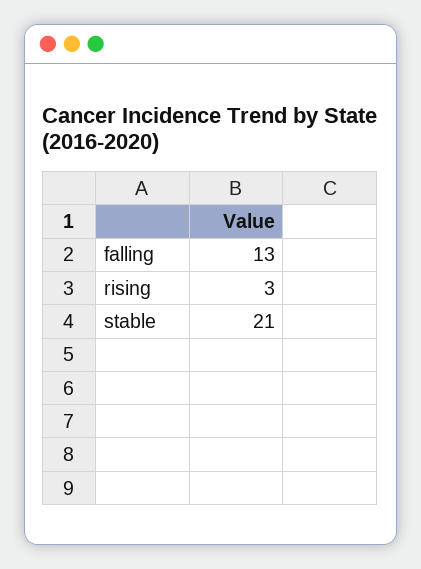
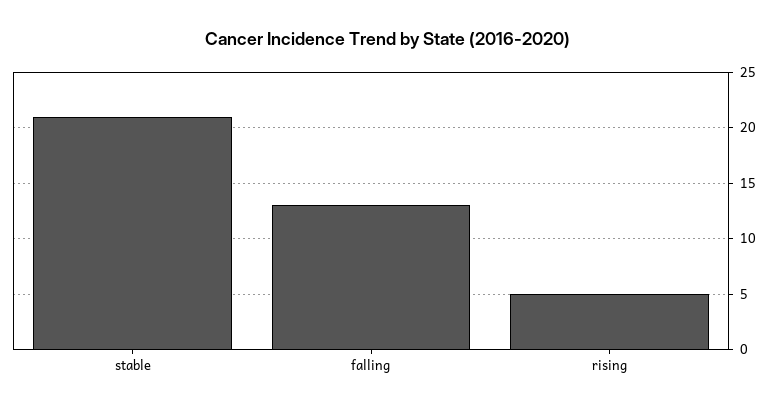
  {
    "falling": 13,
-   "rising": 3,
+   "rising": 5,
    "stable": 21
  }

